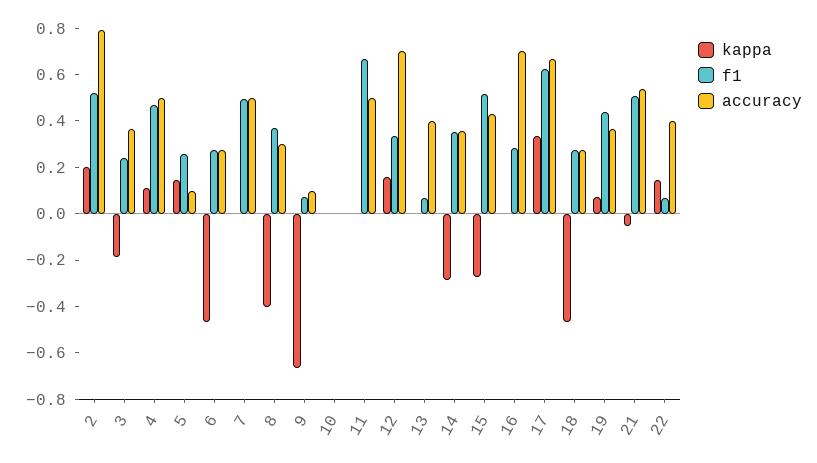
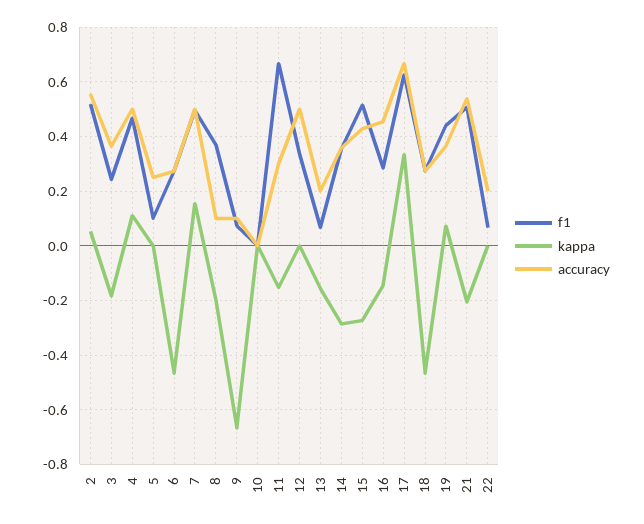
  {
    "kappa": {
-     "2": 0.2,
+     "2": 0.05,
      "3": -0.175,
      "4": 0.1,
-     "5": 0.15,
+     "5": 0,
      "6": -0.475,
-     "7": 0,
+     "7": 0.15,
-     "8": -0.4,
+     "8": -0.2,
      "9": -0.675,
      "10": 0,
-     "11": 0,
+     "11": -0.15,
-     "12": 0.15,
+     "12": 0,
-     "13": 0,
+     "13": -0.15,
      "14": -0.275,
      "15": -0.275,
-     "16": 0,
+     "16": -0.15,
      "17": 0.325,
      "18": -0.475,
      "19": 0.075,
-     "21": -0.05,
+     "21": -0.2,
-     "22": 0.15
+     "22": 0
    },
    "f1": {
      "2": 0.525,
      "3": 0.25,
      "4": 0.475,
-     "5": 0.25,
+     "5": 0.1,
      "6": 0.275,
      "7": 0.5,
      "8": 0.375,
      "9": 0.075,
      "10": 0,
      "11": 0.675,
      "12": 0.325,
      "13": 0.075,
      "14": 0.35,
      "15": 0.525,
      "16": 0.275,
      "17": 0.625,
      "18": 0.275,
      "19": 0.45,
      "21": 0.5,
      "22": 0.075
    },
    "accuracy": {
-     "2": 0.8,
+     "2": 0.55,
      "3": 0.375,
      "4": 0.5,
-     "5": 0.1,
+     "5": 0.25,
      "6": 0.275,
      "7": 0.5,
-     "8": 0.3,
+     "8": 0.1,
      "9": 0.1,
      "10": 0,
-     "11": 0.5,
+     "11": 0.3,
-     "12": 0.7,
+     "12": 0.5,
-     "13": 0.4,
+     "13": 0.2,
      "14": 0.35,
      "15": 0.425,
-     "16": 0.7,
+     "16": 0.45,
      "17": 0.675,
      "18": 0.275,
      "19": 0.375,
      "21": 0.55,
-     "22": 0.4
+     "22": 0.2
    }
  }

